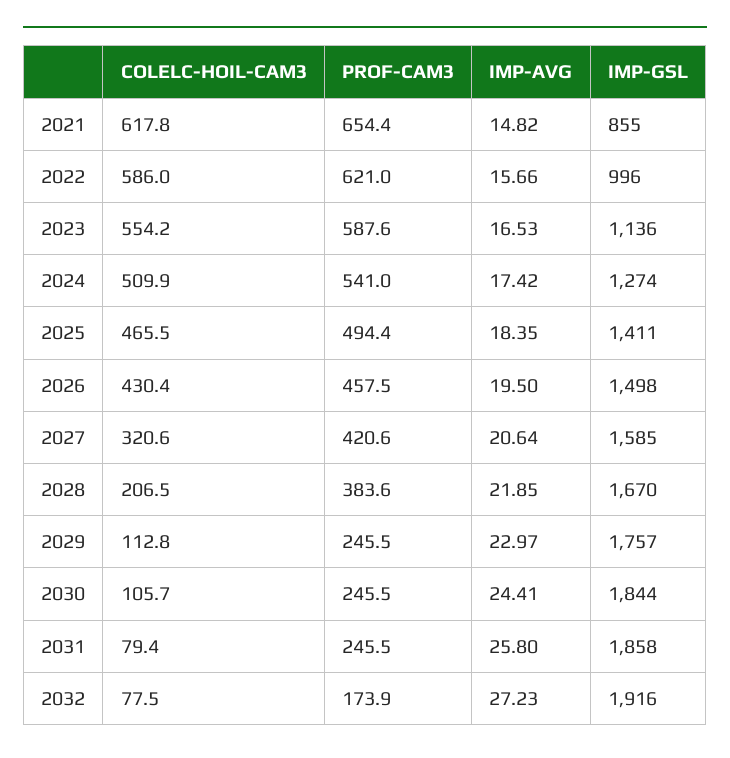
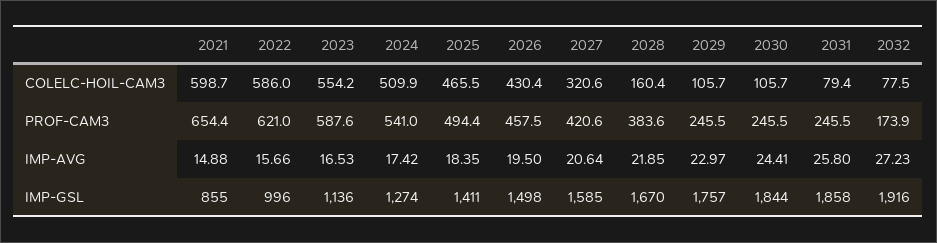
  {
    "COLELC-HOIL-CAM3": {
-     "2021": 617.8,
+     "2021": 598.7,
      "2022": 586,
      "2023": 554.2,
      "2024": 509.9,
      "2025": 465.5,
      "2026": 430.4,
      "2027": 320.6,
-     "2028": 206.5,
+     "2028": 160.4,
-     "2029": 112.8,
+     "2029": 105.7,
      "2030": 105.7,
      "2031": 79.4,
      "2032": 77.5
    },
    "PROF-CAM3": {
      "2021": 654.4,
      "2022": 621,
      "2023": 587.6,
      "2024": 541,
      "2025": 494.4,
      "2026": 457.5,
      "2027": 420.6,
      "2028": 383.6,
      "2029": 245.5,
      "2030": 245.5,
      "2031": 245.5,
      "2032": 173.9
    },
    "IMP-AVG": {
-     "2021": 14.82,
+     "2021": 14.88,
      "2022": 15.66,
      "2023": 16.53,
      "2024": 17.42,
      "2025": 18.35,
      "2026": 19.5,
      "2027": 20.64,
      "2028": 21.85,
      "2029": 22.97,
      "2030": 24.41,
      "2031": 25.8,
      "2032": 27.23
    },
    "IMP-GSL": {
      "2021": 855,
      "2022": 996,
      "2023": 1136,
      "2024": 1274,
      "2025": 1411,
      "2026": 1498,
      "2027": 1585,
      "2028": 1670,
      "2029": 1757,
      "2030": 1844,
      "2031": 1858,
      "2032": 1916
    }
  }

